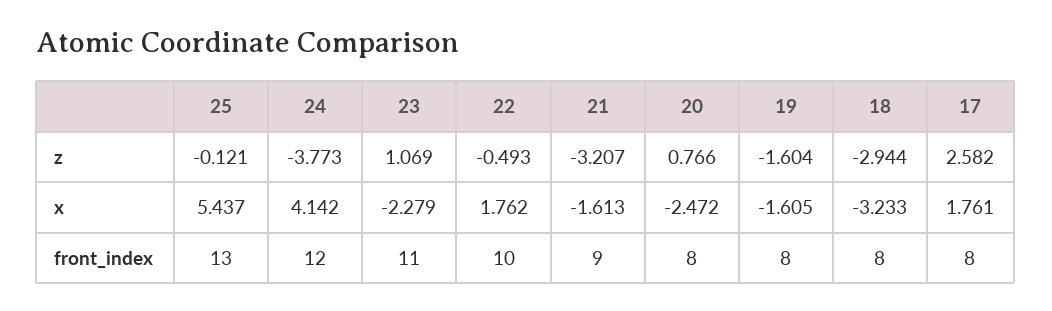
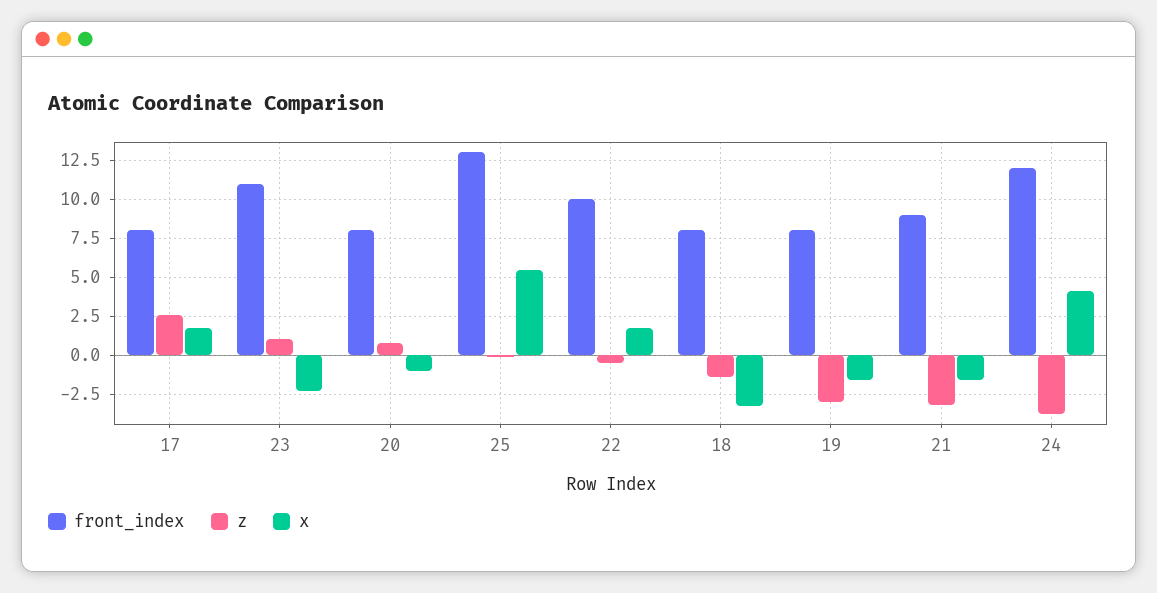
  {
    "z": {
      "25": -0.121,
      "24": -3.773,
      "23": 1.069,
      "22": -0.493,
      "21": -3.207,
      "20": 0.766,
-     "19": -1.604,
+     "19": -3,
-     "18": -2.944,
+     "18": -1.5,
      "17": 2.582
    },
    "x": {
      "25": 5.437,
      "24": 4.142,
      "23": -2.279,
      "22": 1.762,
      "21": -1.613,
-     "20": -2.472,
+     "20": -1,
      "19": -1.605,
      "18": -3.233,
      "17": 1.761
    },
    "front_index": {
      "25": 13,
      "24": 12,
      "23": 11,
      "22": 10,
      "21": 9,
      "20": 8,
      "19": 8,
      "18": 8,
      "17": 8
    }
  }

